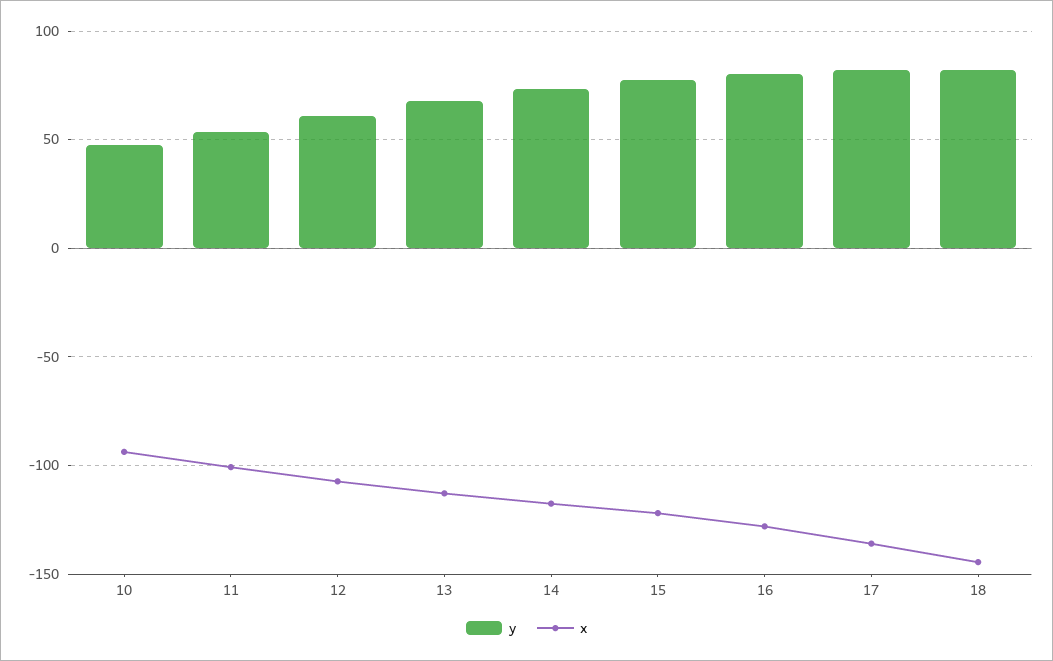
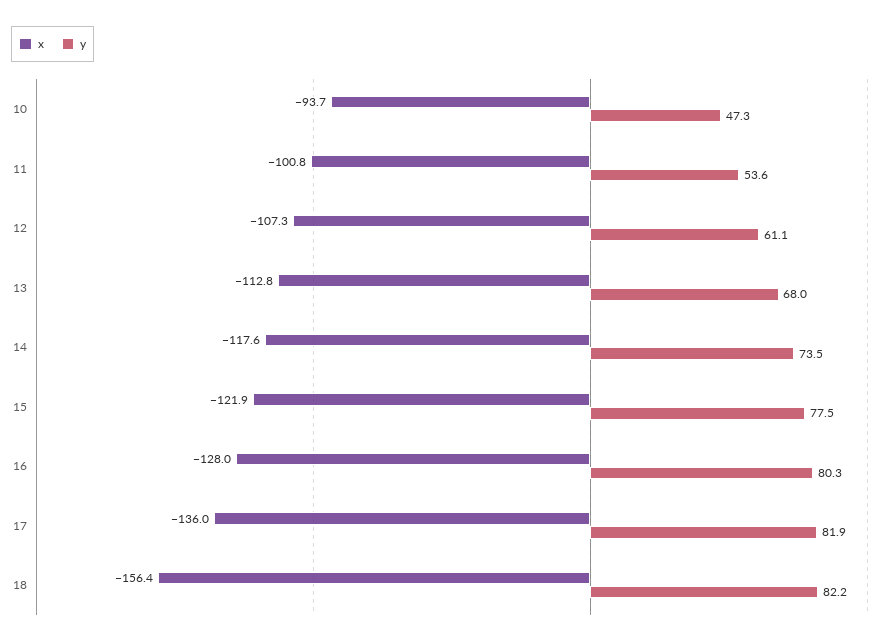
  {
    "y": {
      "10": 47.3,
      "11": 53.6,
      "12": 61.1,
      "13": 68,
      "14": 73.5,
      "15": 77.5,
      "16": 80.3,
      "17": 81.9,
      "18": 82.2
    },
    "x": {
      "10": -93.7,
      "11": -100.8,
      "12": -107.3,
      "13": -112.8,
      "14": -117.6,
      "15": -121.9,
      "16": -128,
      "17": -136,
-     "18": -145
+     "18": -156.4
    }
  }

